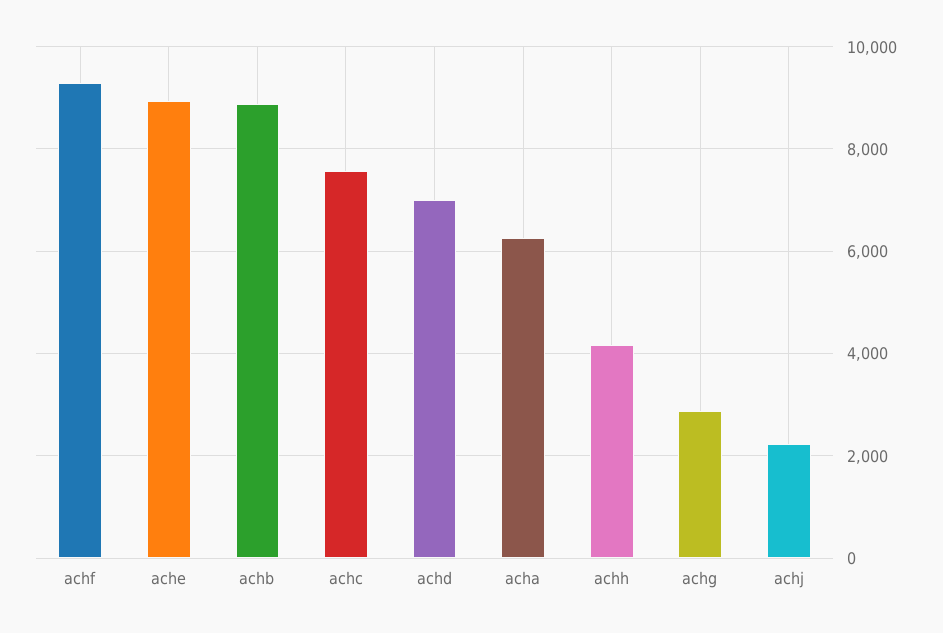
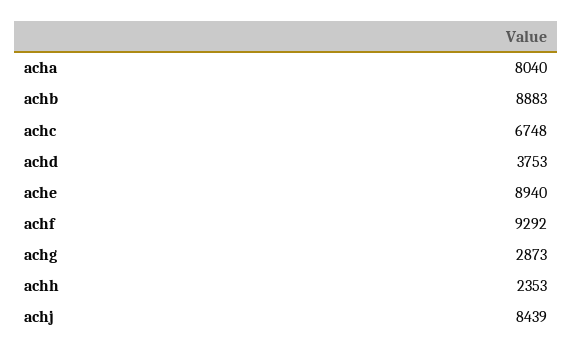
  {
    "achf": 9292,
    "ache": 8940,
    "achb": 8883,
-   "achc": 7600,
+   "achc": 6748,
-   "achd": 7000,
+   "achd": 3753,
-   "acha": 6200,
+   "acha": 8040,
-   "achh": 4200,
+   "achh": 2353,
    "achg": 2873,
-   "achj": 2200
+   "achj": 8439
  }

